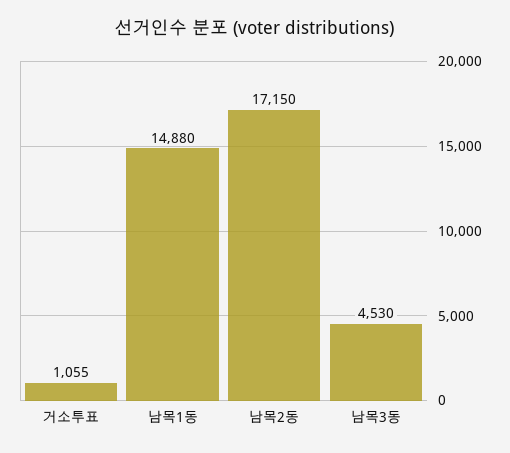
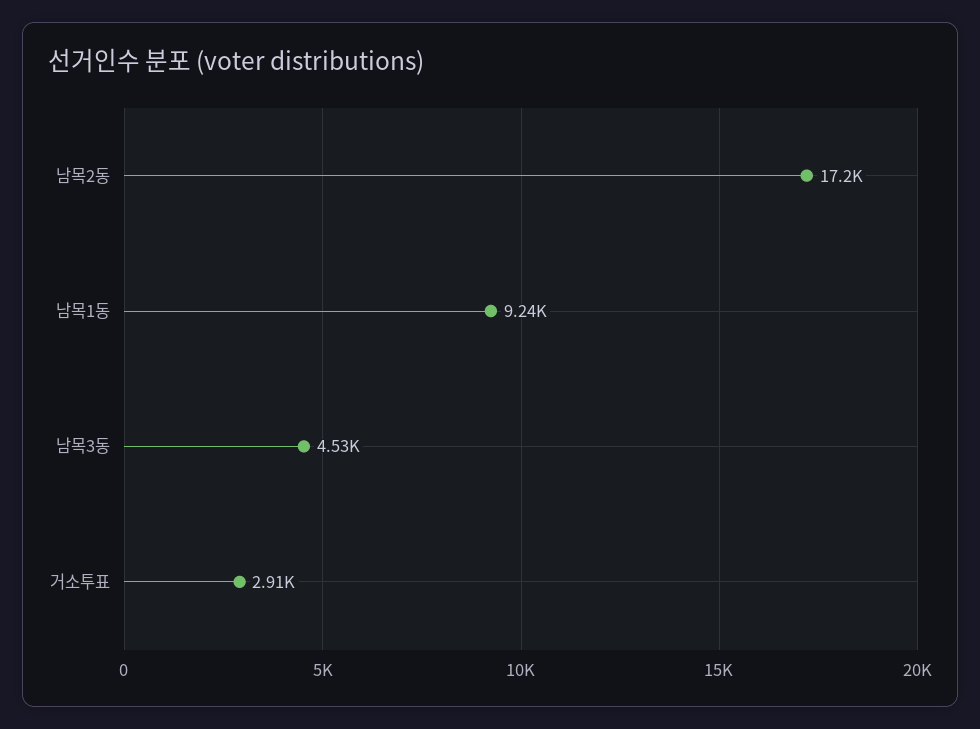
  {
-   "거소투표": 1055,
+   "거소투표": 2910,
-   "남목1동": 14880,
+   "남목1동": 9240,
    "남목2동": 17150,
    "남목3동": 4530
  }

